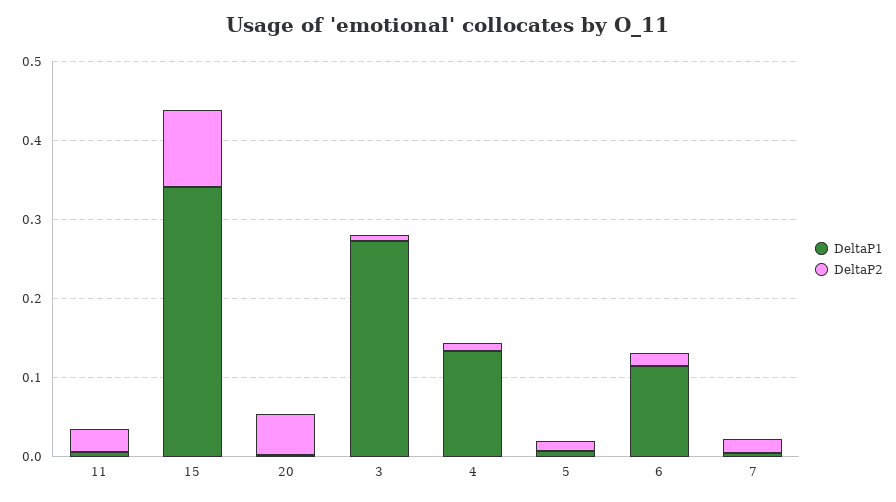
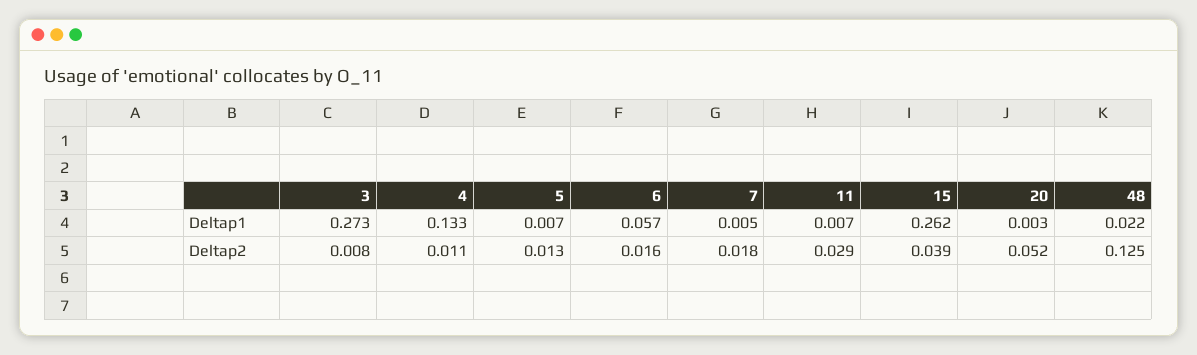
  {
    "DeltaP1": {
      "11": 0.007,
-     "15": 0.34,
+     "15": 0.262,
      "20": 0.003,
      "3": 0.273,
      "4": 0.133,
      "5": 0.007,
-     "6": 0.12,
+     "6": 0.057,
-     "7": 0.005
+     "7": 0.005,
+     "48": 0.022
    },
    "DeltaP2": {
      "11": 0.029,
-     "15": 0.1,
+     "15": 0.039,
      "20": 0.052,
      "3": 0.008,
      "4": 0.011,
      "5": 0.013,
      "6": 0.016,
-     "7": 0.018
+     "7": 0.018,
+     "48": 0.125
    }
  }

